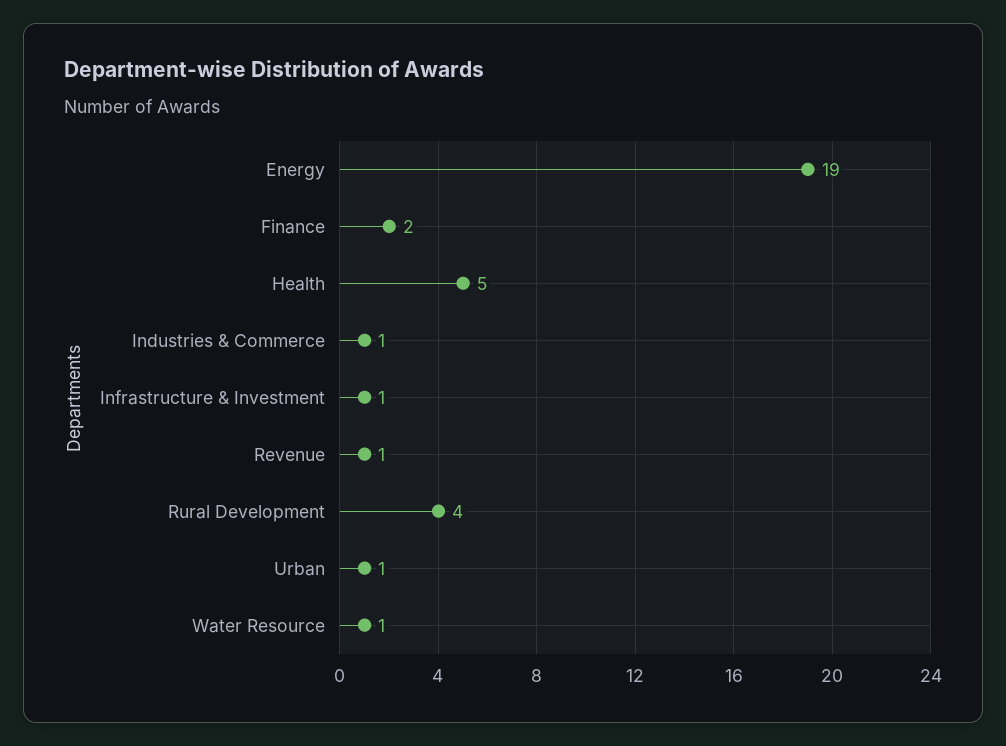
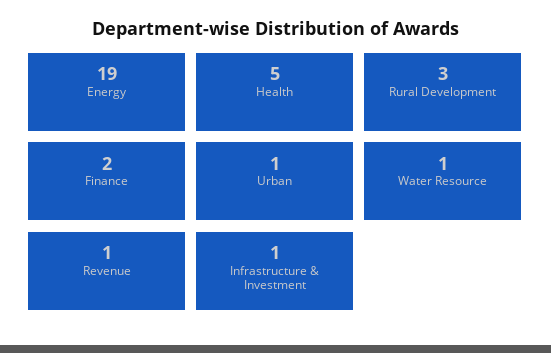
  {
    "Energy": 19,
    "Finance": 2,
    "Health": 5,
-   "Industries & Commerce": 1,
    "Infrastructure & Investment": 1,
    "Revenue": 1,
-   "Rural Development": 4,
+   "Rural Development": 3,
    "Urban": 1,
    "Water Resource": 1
  }

